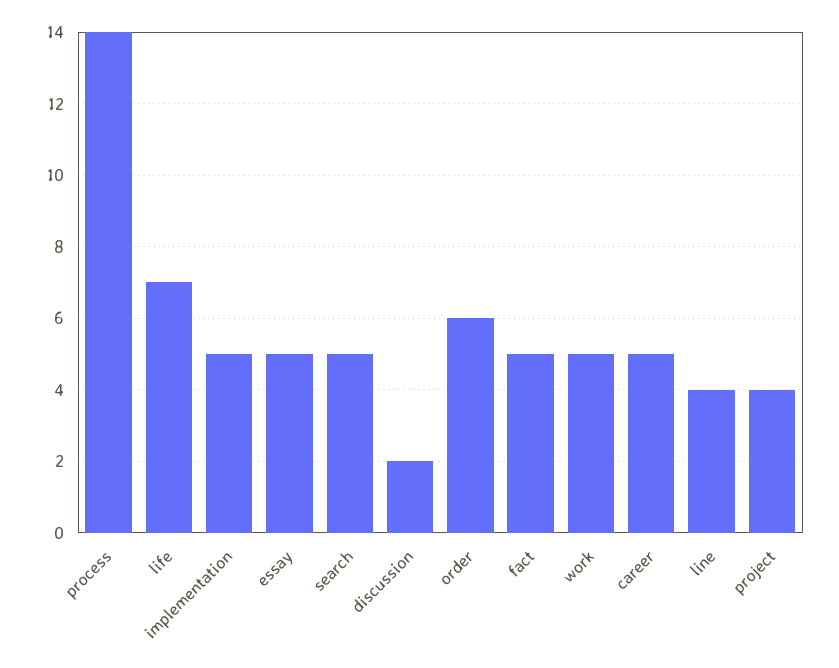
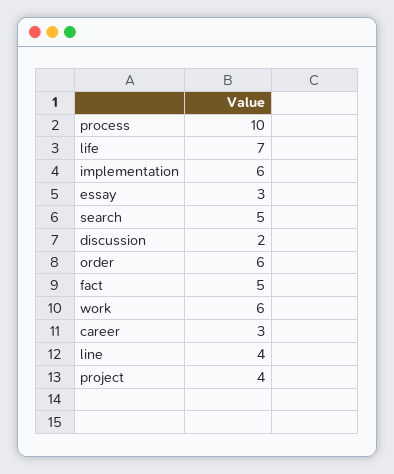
  {
-   "process": 14,
+   "process": 10,
    "life": 7,
-   "implementation": 5,
+   "implementation": 6,
-   "essay": 5,
+   "essay": 3,
    "search": 5,
    "discussion": 2,
    "order": 6,
    "fact": 5,
-   "work": 5,
+   "work": 6,
-   "career": 5,
+   "career": 3,
    "line": 4,
    "project": 4
  }

